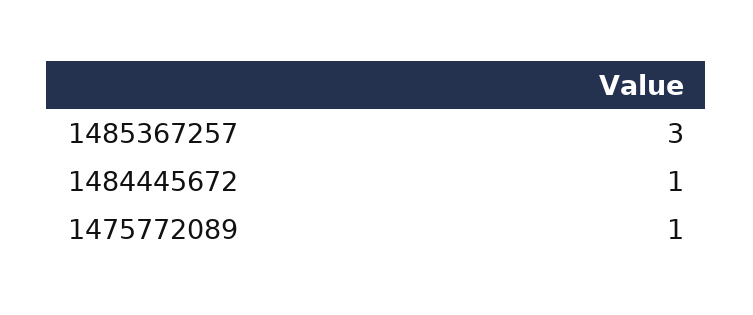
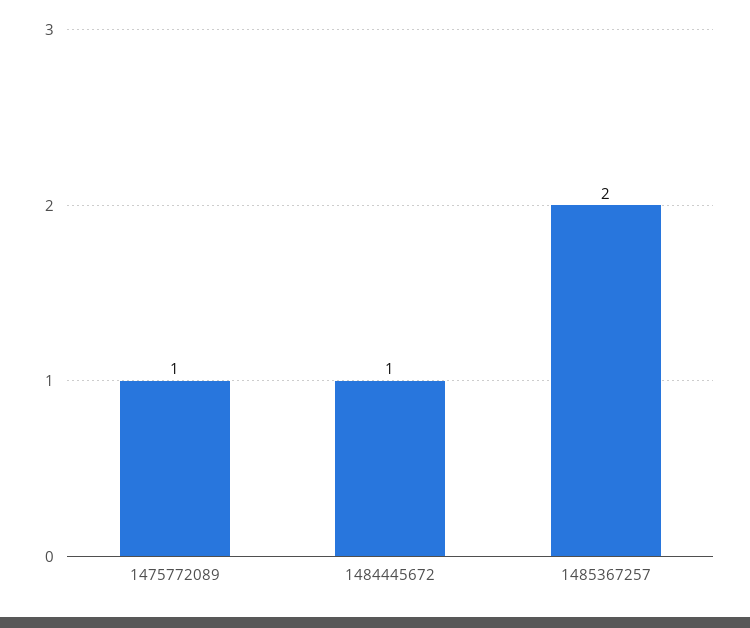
  {
-   "1485367257": 3,
+   "1485367257": 2,
    "1484445672": 1,
    "1475772089": 1
  }

